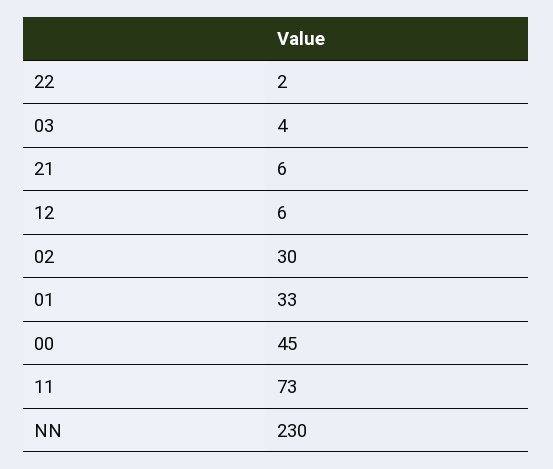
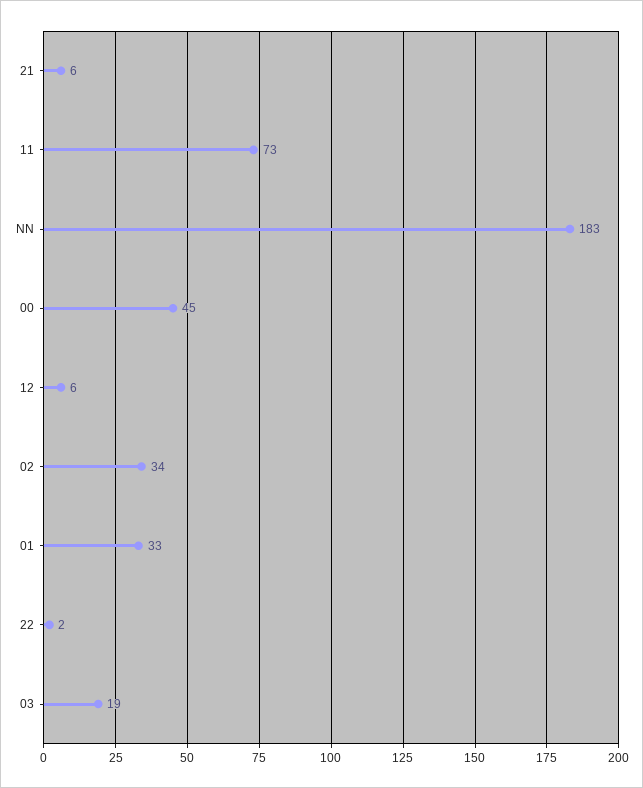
  {
    "22": 2,
-   "03": 4,
+   "03": 19,
    "21": 6,
    "12": 6,
-   "02": 30,
+   "02": 34,
    "01": 33,
    "00": 45,
    "11": 73,
-   "NN": 230
+   "NN": 183
  }

